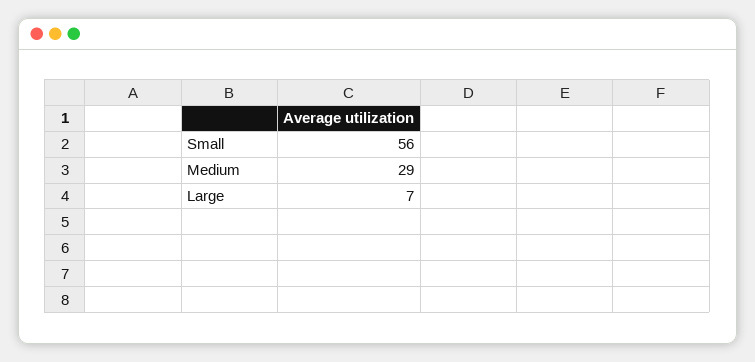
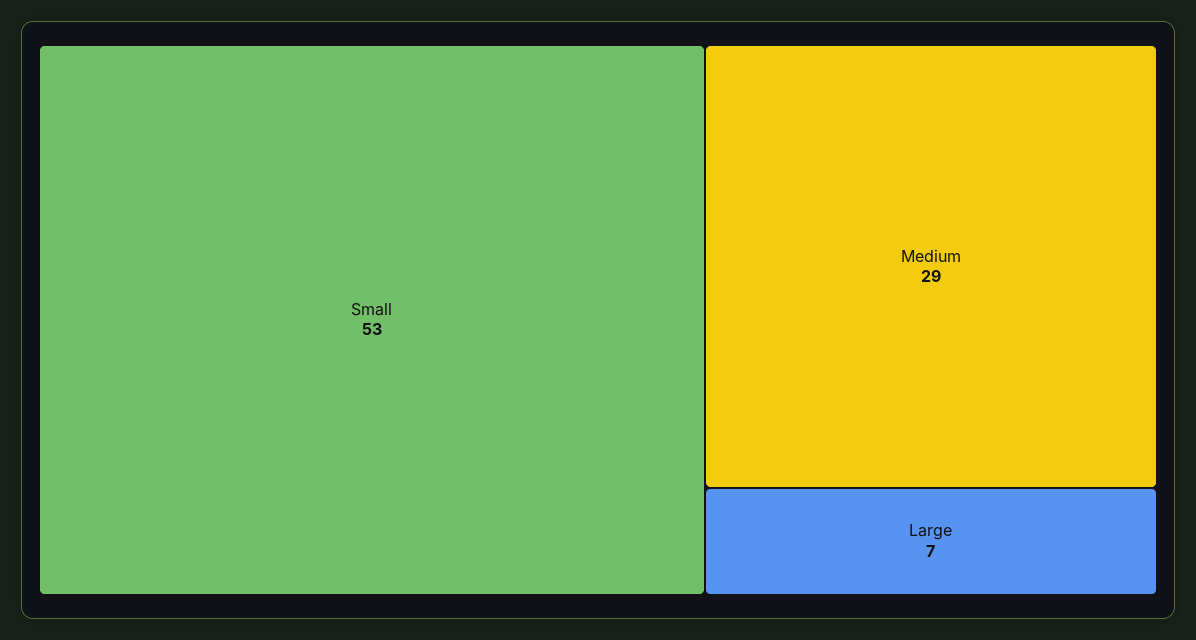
  {
-   "Small": 56,
+   "Small": 53,
    "Medium": 29,
    "Large": 7
  }

